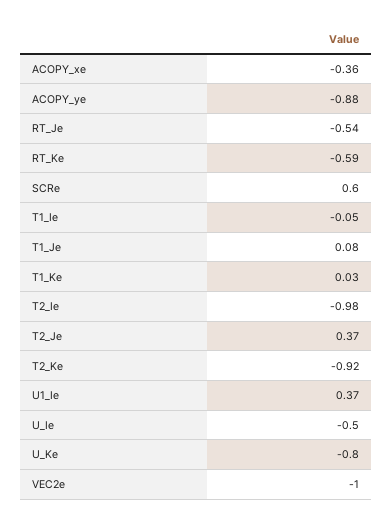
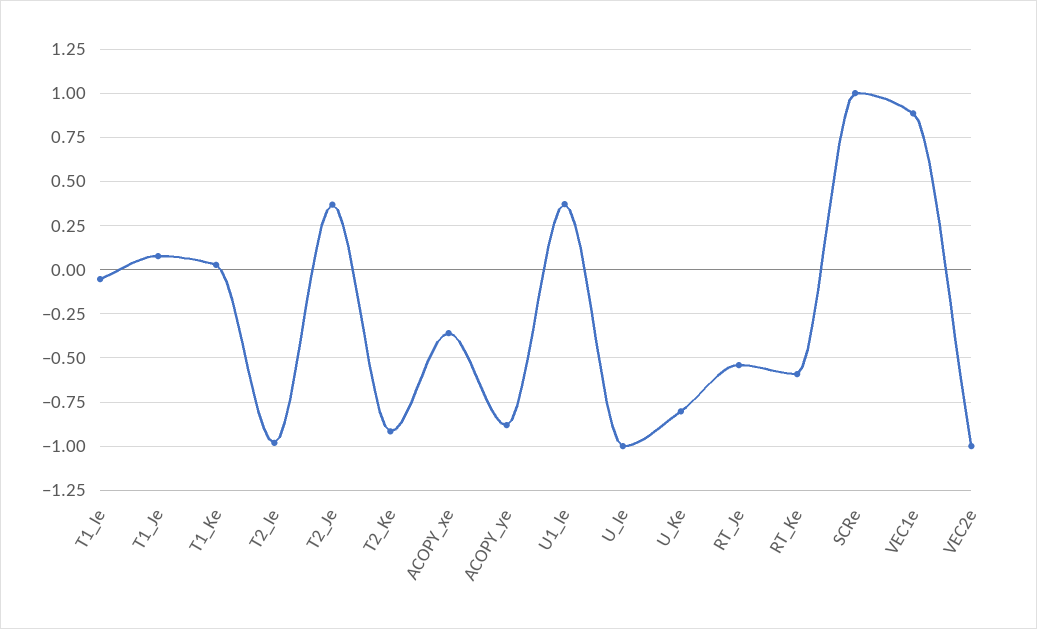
  {
    "ACOPY_xe": -0.36,
    "ACOPY_ye": -0.88,
    "RT_Je": -0.54,
    "RT_Ke": -0.59,
-   "SCRe": 0.6,
+   "SCRe": 1,
    "T1_Ie": -0.05,
    "T1_Je": 0.08,
    "T1_Ke": 0.03,
    "T2_Ie": -0.98,
    "T2_Je": 0.37,
    "T2_Ke": -0.92,
    "U1_Ie": 0.37,
-   "U_Ie": -0.5,
+   "U_Ie": -1,
    "U_Ke": -0.8,
-   "VEC2e": -1
+   "VEC2e": -1,
+   "VEC1e": 0.9
  }

